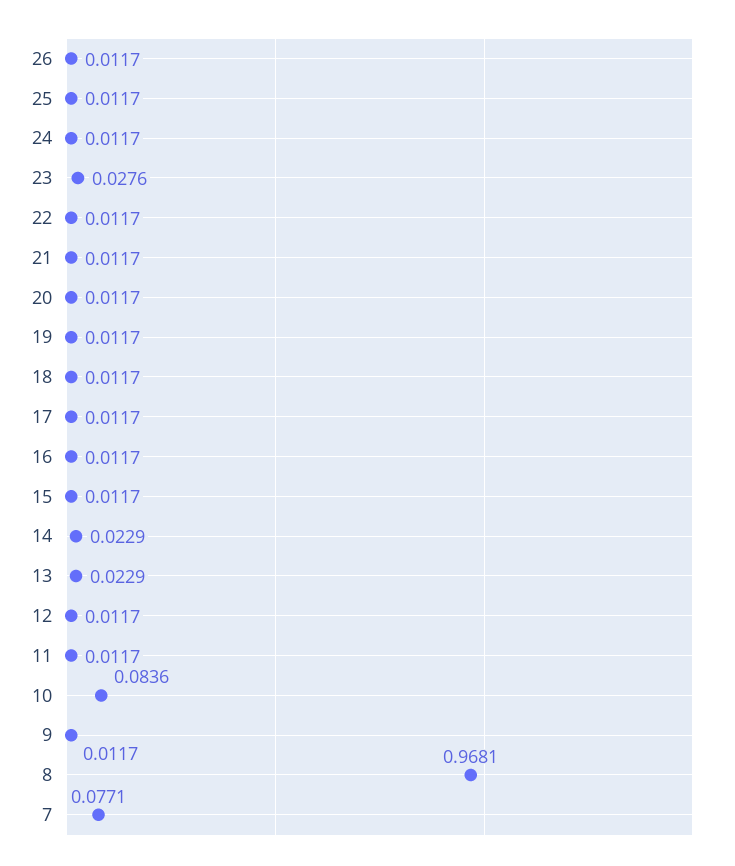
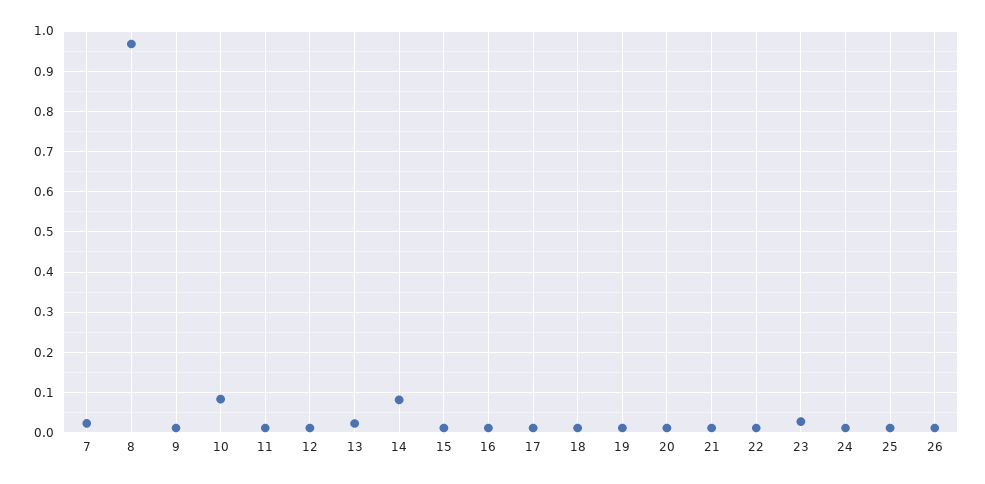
  {
    "26": 0.0117,
    "25": 0.0117,
    "24": 0.0117,
    "23": 0.0276,
    "22": 0.0117,
    "21": 0.0117,
    "20": 0.0117,
    "19": 0.0117,
    "18": 0.0117,
    "17": 0.0117,
    "16": 0.0117,
    "15": 0.0117,
-   "14": 0.0229,
+   "14": 0.08,
    "13": 0.0229,
    "12": 0.0117,
    "11": 0.0117,
    "10": 0.0836,
    "9": 0.0117,
    "8": 0.9681,
-   "7": 0.0771
+   "7": 0.02
  }

